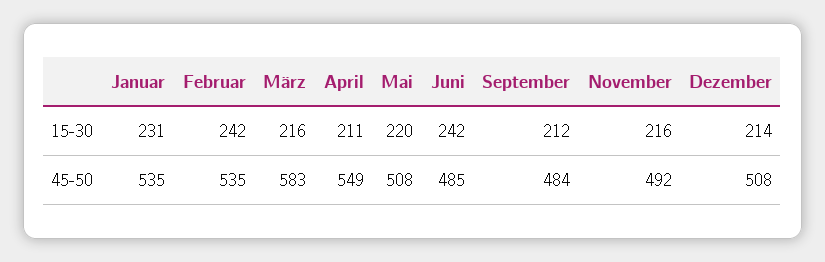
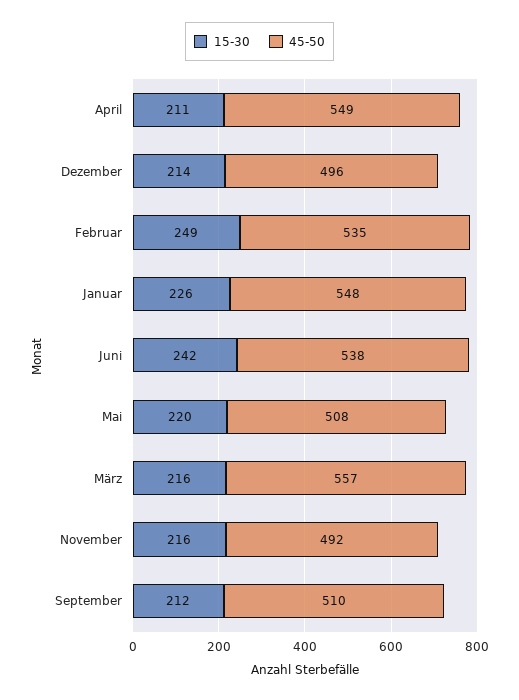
  {
    "15-30": {
-     "Januar": 231,
+     "Januar": 226,
-     "Februar": 242,
+     "Februar": 249,
      "März": 216,
      "April": 211,
      "Mai": 220,
      "Juni": 242,
      "September": 212,
      "November": 216,
      "Dezember": 214
    },
    "45-50": {
-     "Januar": 535,
+     "Januar": 548,
      "Februar": 535,
-     "März": 583,
+     "März": 557,
      "April": 549,
      "Mai": 508,
-     "Juni": 485,
+     "Juni": 538,
-     "September": 484,
+     "September": 510,
      "November": 492,
-     "Dezember": 508
+     "Dezember": 496
    }
  }

